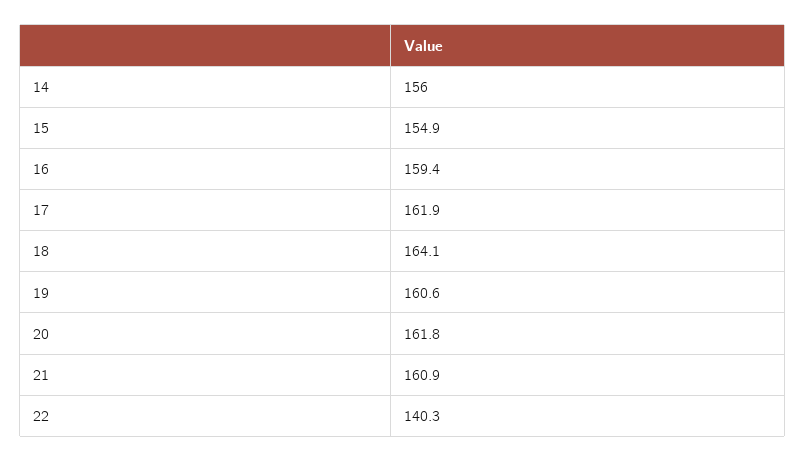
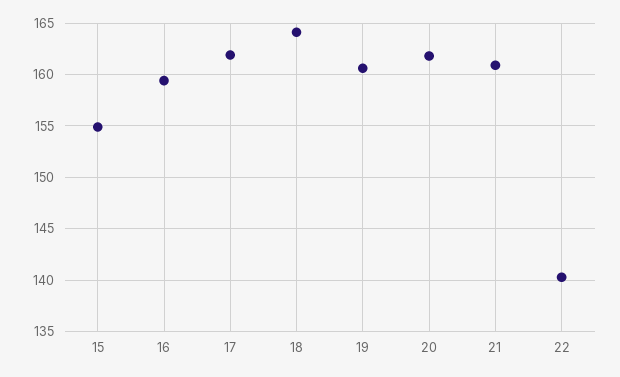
  {
-   "14": 156,
    "15": 154.9,
    "16": 159.4,
    "17": 161.9,
    "18": 164.1,
    "19": 160.6,
    "20": 161.8,
    "21": 160.9,
    "22": 140.3
  }

